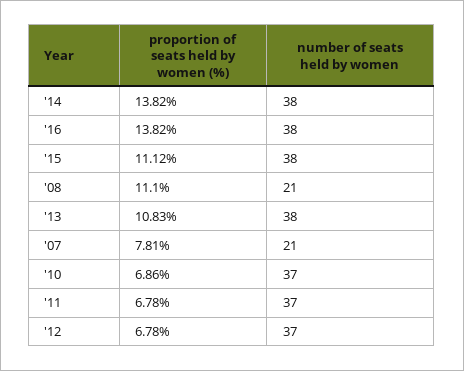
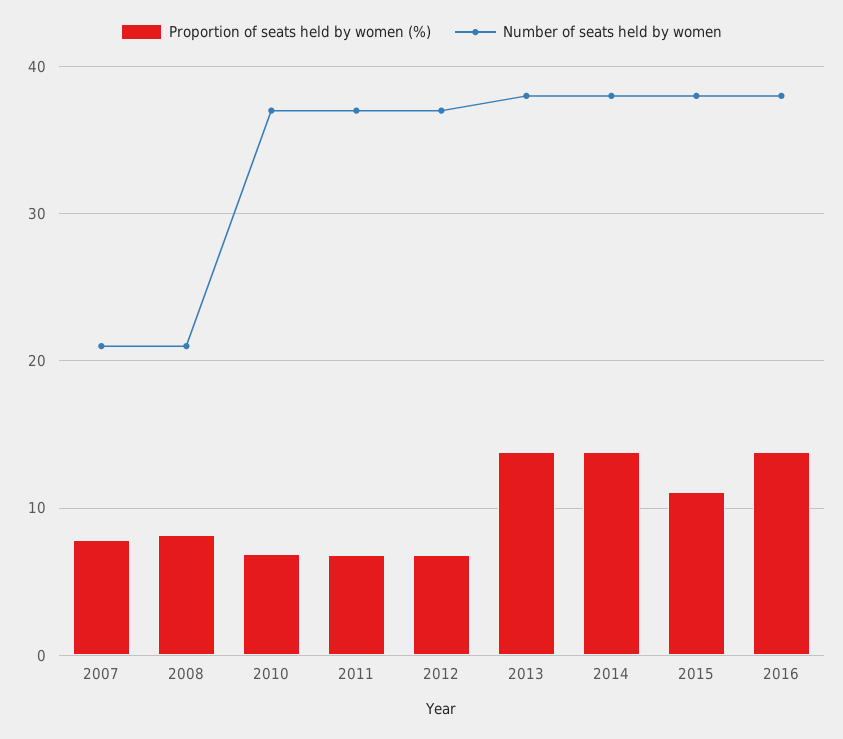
  {
    "proportion of seats held by women (%)": {
      "'14": 13.82,
      "'16": 13.82,
      "'15": 11.12,
-     "'08": 11.1,
+     "'08": 8,
-     "'13": 10.83,
+     "'13": 14,
      "'07": 7.81,
      "'10": 6.86,
      "'11": 6.78,
      "'12": 6.78
    },
    "number of seats held by women": {
      "'14": 38,
      "'16": 38,
      "'15": 38,
      "'08": 21,
      "'13": 38,
      "'07": 21,
      "'10": 37,
      "'11": 37,
      "'12": 37
    }
  }

